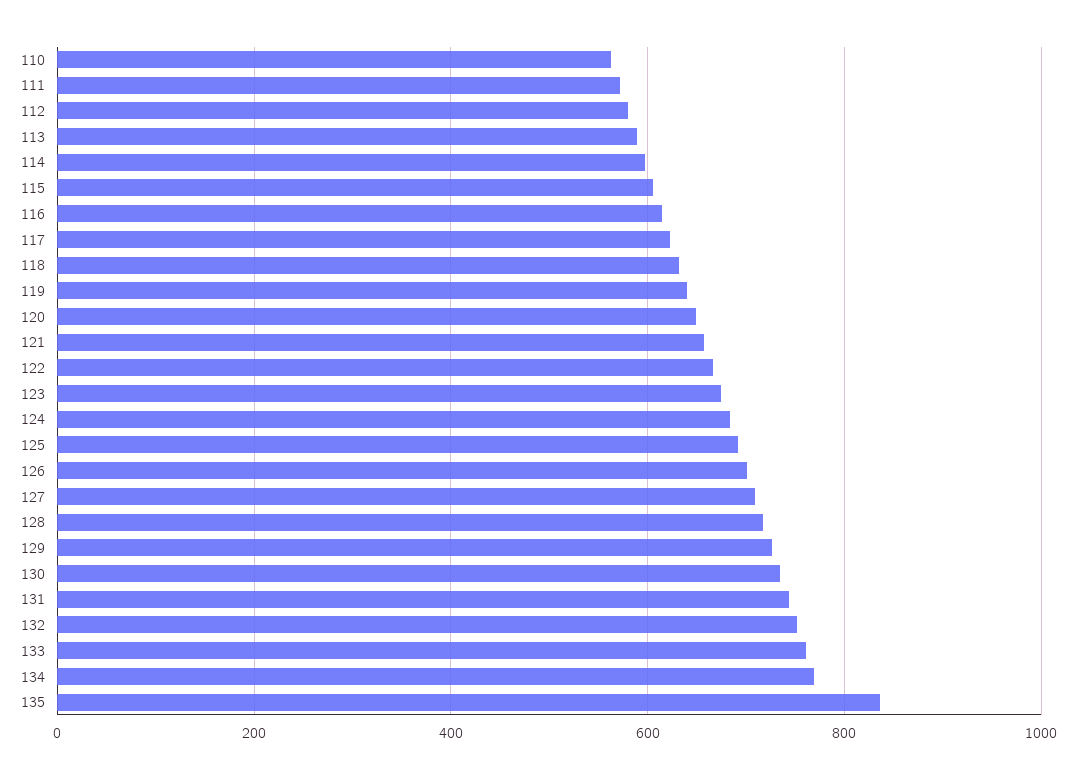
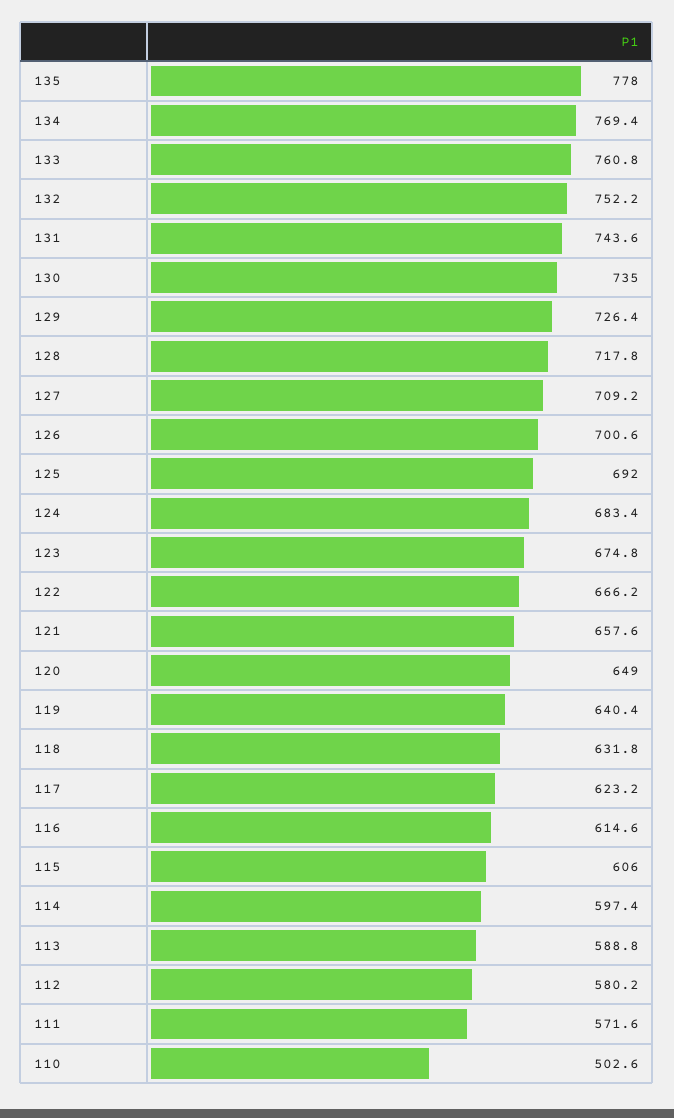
  {
-   "110": 560,
+   "110": 502.6,
    "111": 571.6,
    "112": 580.2,
    "113": 588.8,
    "114": 597.4,
    "115": 606,
    "116": 614.6,
    "117": 623.2,
    "118": 631.8,
    "119": 640.4,
    "120": 649,
    "121": 657.6,
    "122": 666.2,
    "123": 674.8,
    "124": 683.4,
    "125": 692,
    "126": 700.6,
    "127": 709.2,
    "128": 717.8,
    "129": 726.4,
    "130": 735,
    "131": 743.6,
    "132": 752.2,
    "133": 760.8,
    "134": 769.4,
-   "135": 840
+   "135": 778
  }

